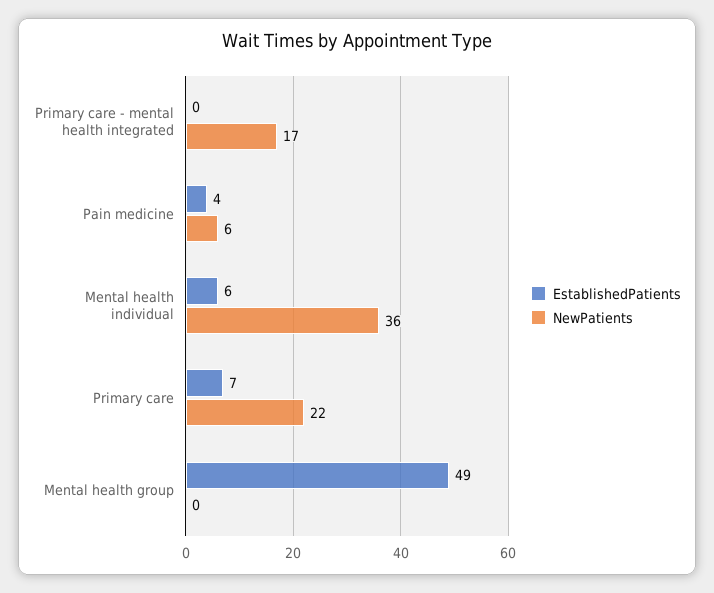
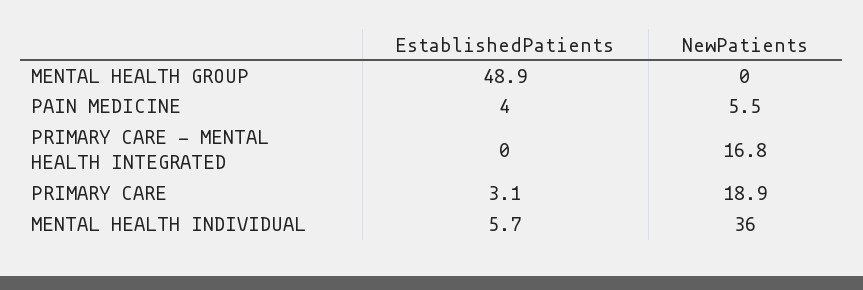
  {
    "EstablishedPatients": {
      "Primary care - mental health integrated": 0,
      "Pain medicine": 4,
      "Mental health individual": 5.7,
-     "Primary care": 7,
+     "Primary care": 3.1,
      "Mental health group": 48.9
    },
    "NewPatients": {
      "Primary care - mental health integrated": 16.8,
      "Pain medicine": 5.5,
      "Mental health individual": 36,
-     "Primary care": 22,
+     "Primary care": 18.9,
      "Mental health group": 0
    }
  }

